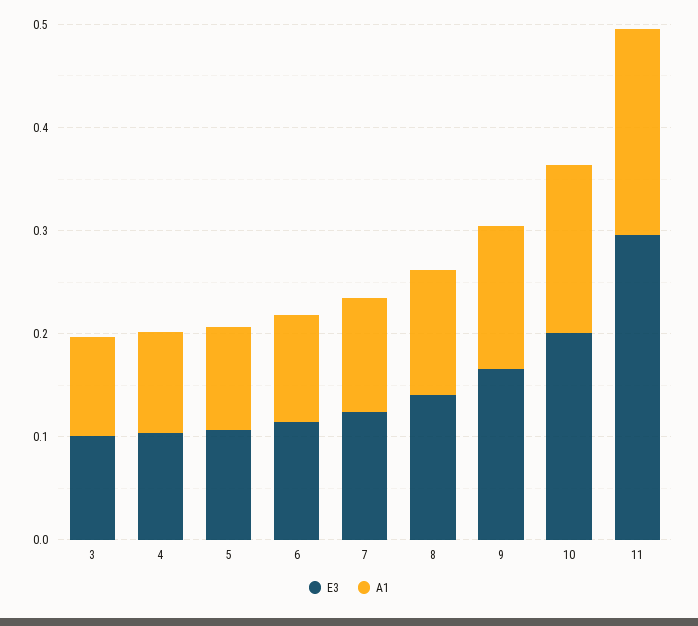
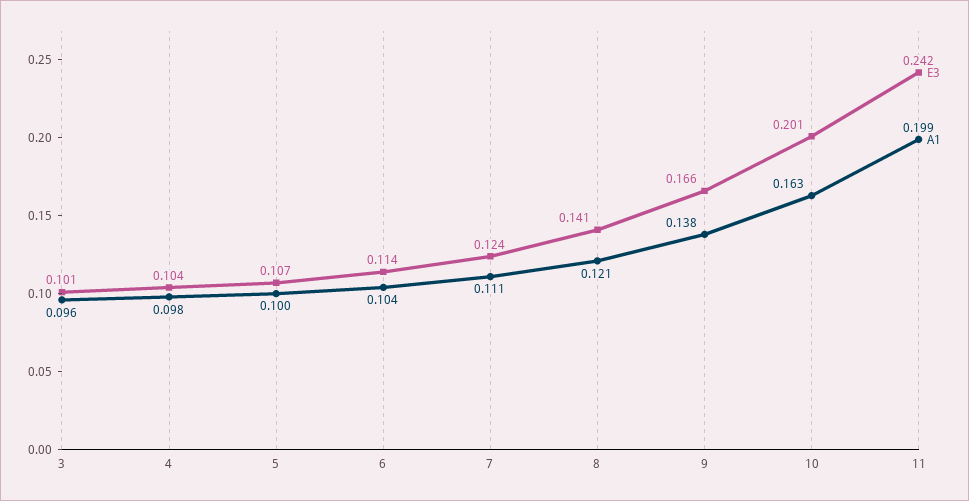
  {
    "E3": {
      "3": 0.101,
      "4": 0.104,
      "5": 0.107,
      "6": 0.114,
      "7": 0.124,
      "8": 0.141,
      "9": 0.166,
      "10": 0.201,
-     "11": 0.3
+     "11": 0.242
    },
    "A1": {
      "3": 0.096,
      "4": 0.098,
      "5": 0.1,
      "6": 0.104,
      "7": 0.111,
      "8": 0.121,
      "9": 0.138,
      "10": 0.163,
      "11": 0.199
    }
  }

